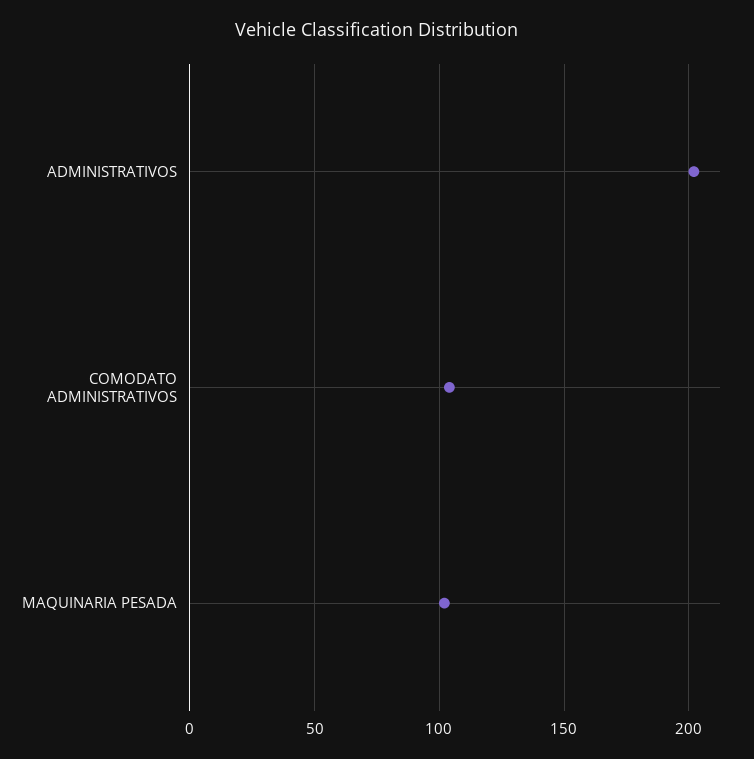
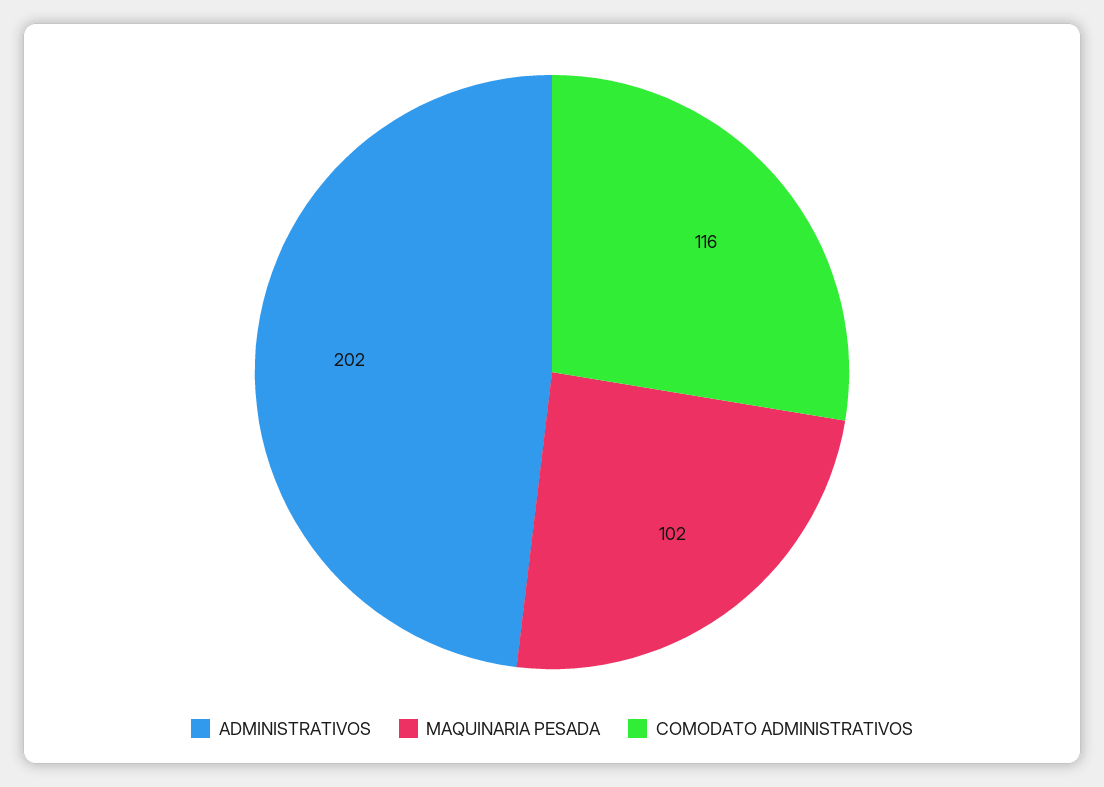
  {
    "ADMINISTRATIVOS": 202,
-   "COMODATO ADMINISTRATIVOS": 105,
+   "COMODATO ADMINISTRATIVOS": 116,
    "MAQUINARIA PESADA": 102
  }

